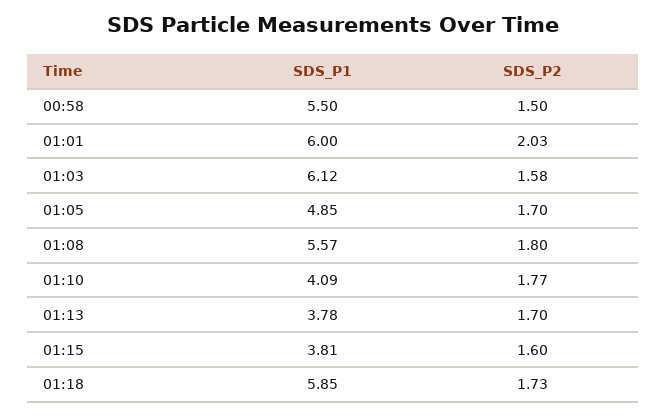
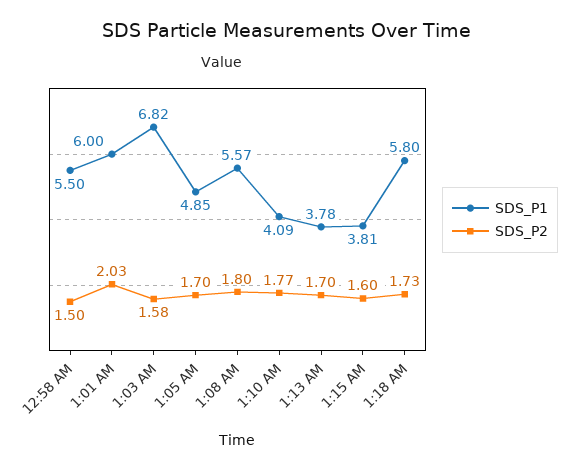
  {
    "SDS_P1": {
      "00:58": 5.5,
      "01:01": 6,
-     "01:03": 6.12,
+     "01:03": 6.82,
      "01:05": 4.85,
      "01:08": 5.57,
      "01:10": 4.09,
      "01:13": 3.78,
      "01:15": 3.81,
-     "01:18": 5.85
+     "01:18": 5.8
    },
    "SDS_P2": {
      "00:58": 1.5,
      "01:01": 2.03,
      "01:03": 1.58,
      "01:05": 1.7,
      "01:08": 1.8,
      "01:10": 1.77,
      "01:13": 1.7,
      "01:15": 1.6,
      "01:18": 1.73
    }
  }

